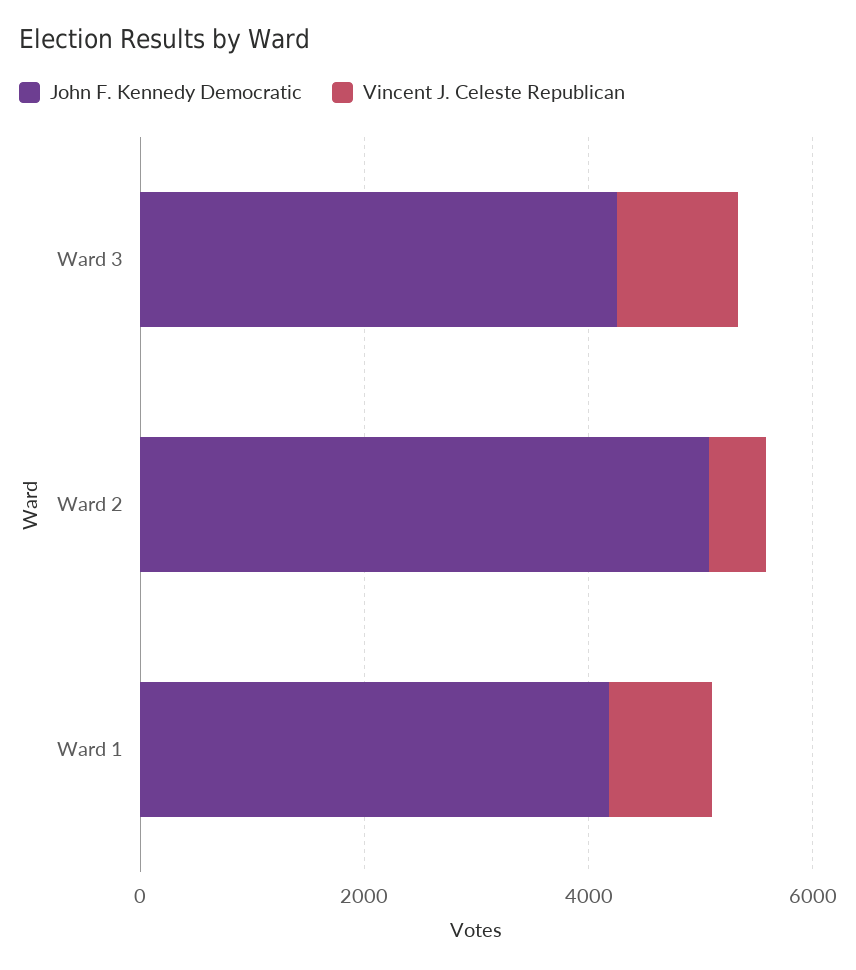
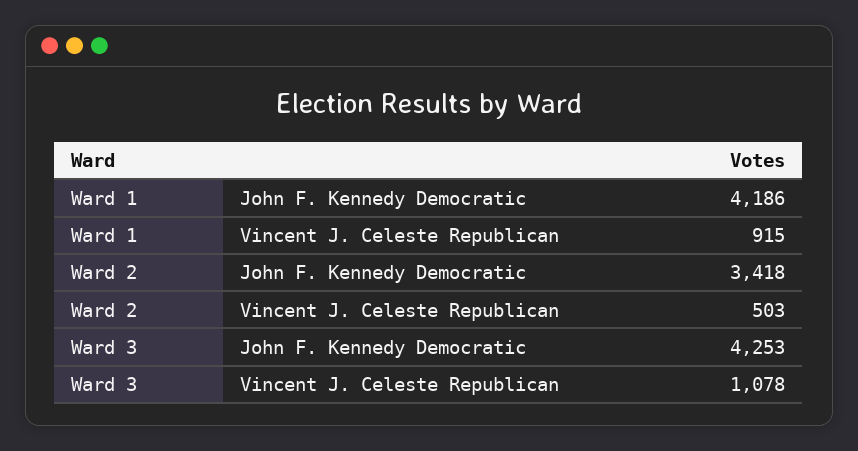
  {
    "John F. Kennedy Democratic": {
      "Ward 3": 4253,
-     "Ward 2": 5000,
+     "Ward 2": 3418,
      "Ward 1": 4186
    },
    "Vincent J. Celeste Republican": {
      "Ward 3": 1078,
      "Ward 2": 503,
      "Ward 1": 915
    }
  }

